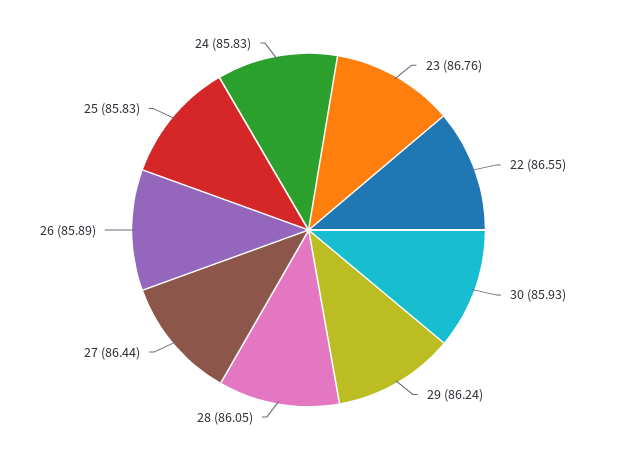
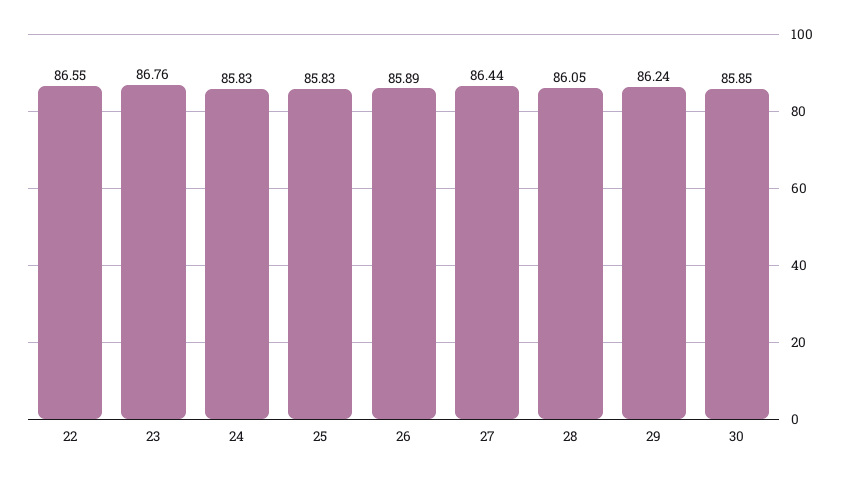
  {
    "23": 86.76,
    "22": 86.55,
-   "30": 85.93,
+   "30": 85.85,
    "29": 86.24,
    "28": 86.05,
    "27": 86.44,
    "26": 85.89,
    "25": 85.83,
    "24": 85.83
  }

